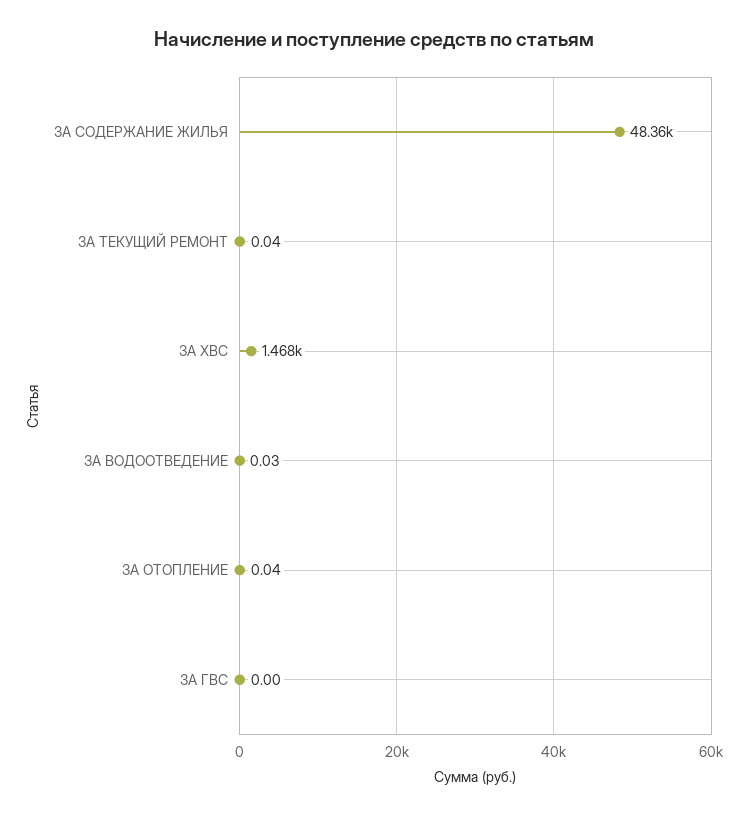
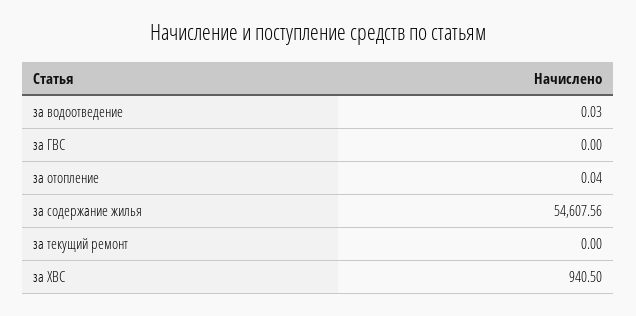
  {
-   "ЗА СОДЕРЖАНИЕ ЖИЛЬЯ": 48360,
+   "ЗА СОДЕРЖАНИЕ ЖИЛЬЯ": 54607.56,
-   "ЗА ТЕКУЩИЙ РЕМОНТ": 0.04,
+   "ЗА ТЕКУЩИЙ РЕМОНТ": 0,
-   "ЗА ХВС": 1468,
+   "ЗА ХВС": 940.5,
    "ЗА ВОДООТВЕДЕНИЕ": 0.03,
    "ЗА ОТОПЛЕНИЕ": 0.04,
    "ЗА ГВС": 0
  }

